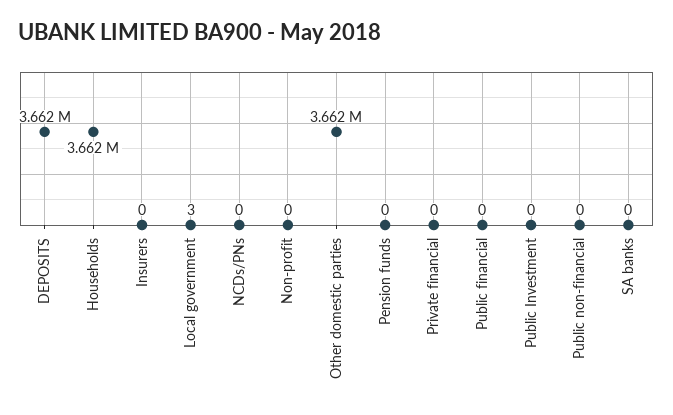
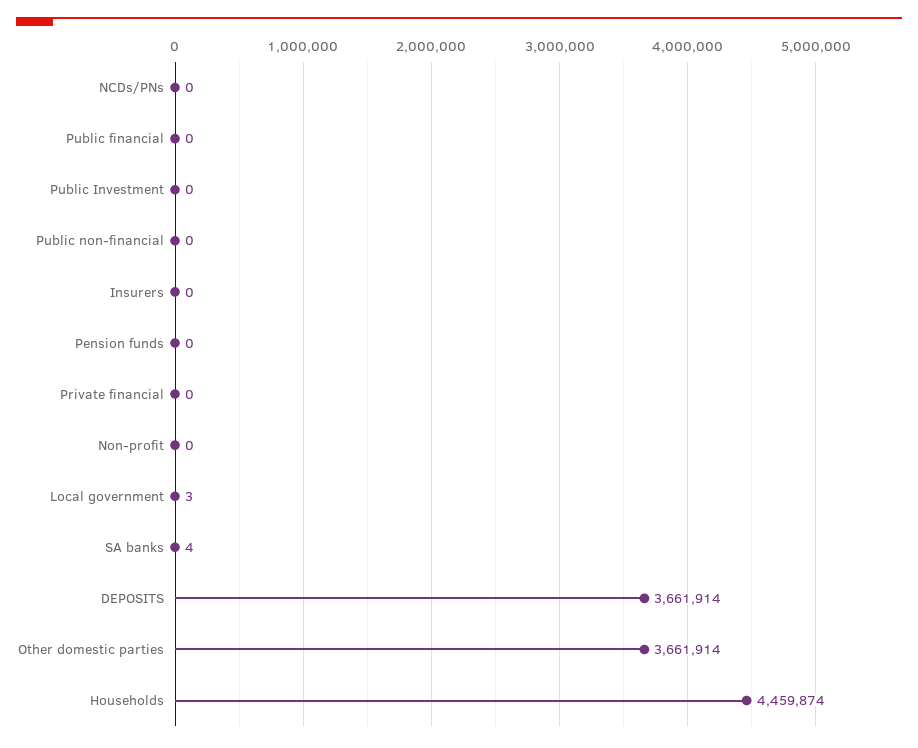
  {
    "DEPOSITS": 3661914,
-   "Households": 3662000,
+   "Households": 4459874,
    "Insurers": 0,
    "Local government": 3,
    "NCDs/PNs": 0,
    "Non-profit": 0,
    "Other domestic parties": 3661914,
    "Pension funds": 0,
    "Private financial": 0,
    "Public financial": 0,
    "Public Investment": 0,
    "Public non-financial": 0,
-   "SA banks": 0
+   "SA banks": 4
  }

